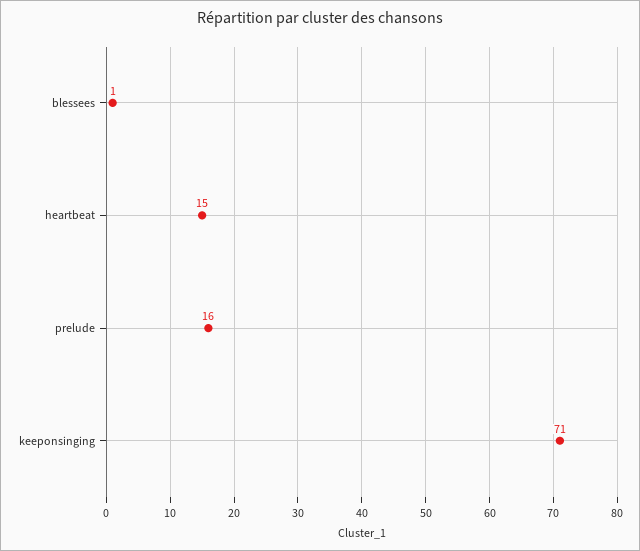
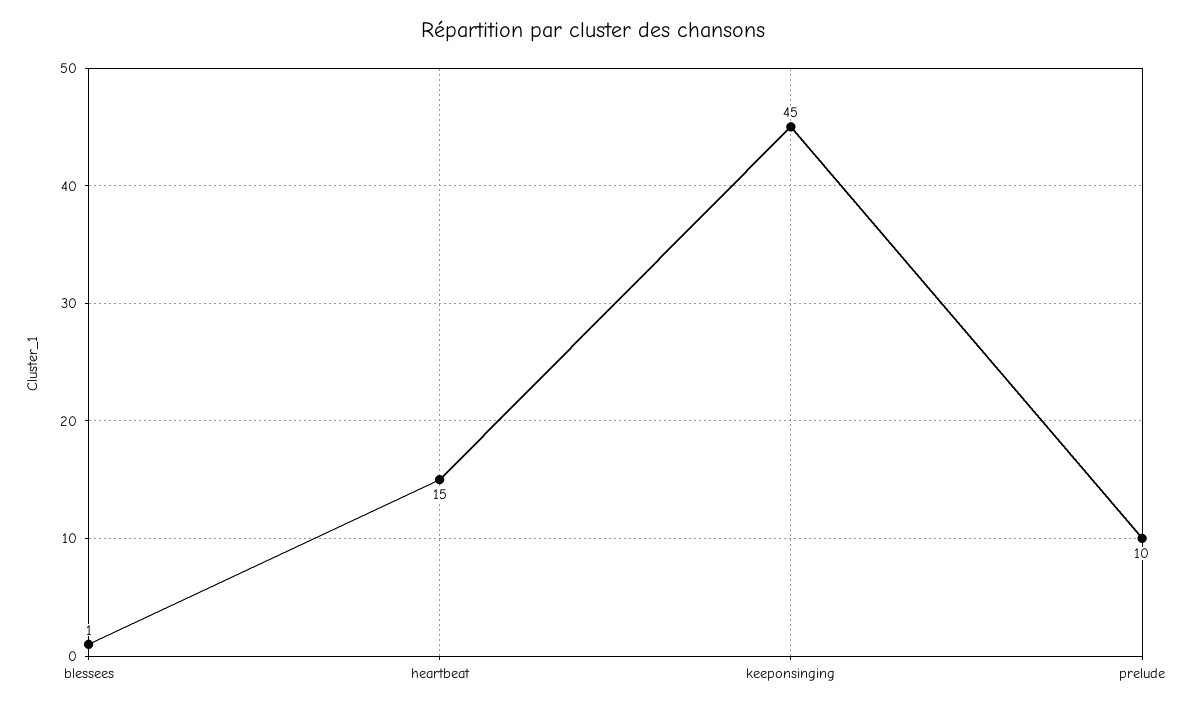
  {
    "blessees": 1,
    "heartbeat": 15,
-   "prelude": 16,
+   "prelude": 10,
-   "keeponsinging": 71
+   "keeponsinging": 45
  }

